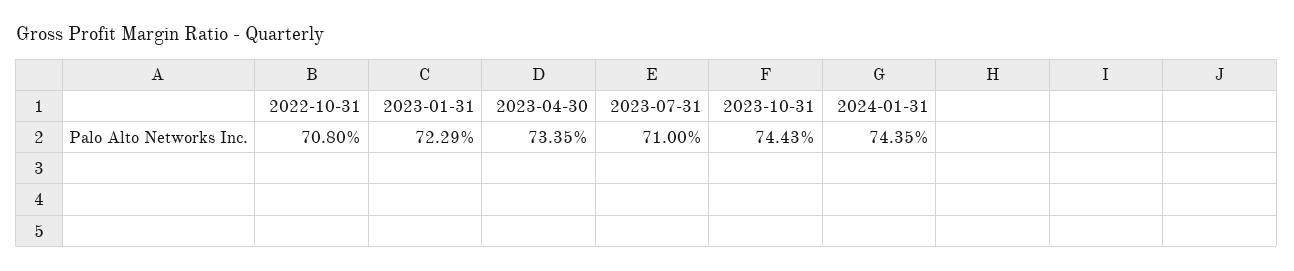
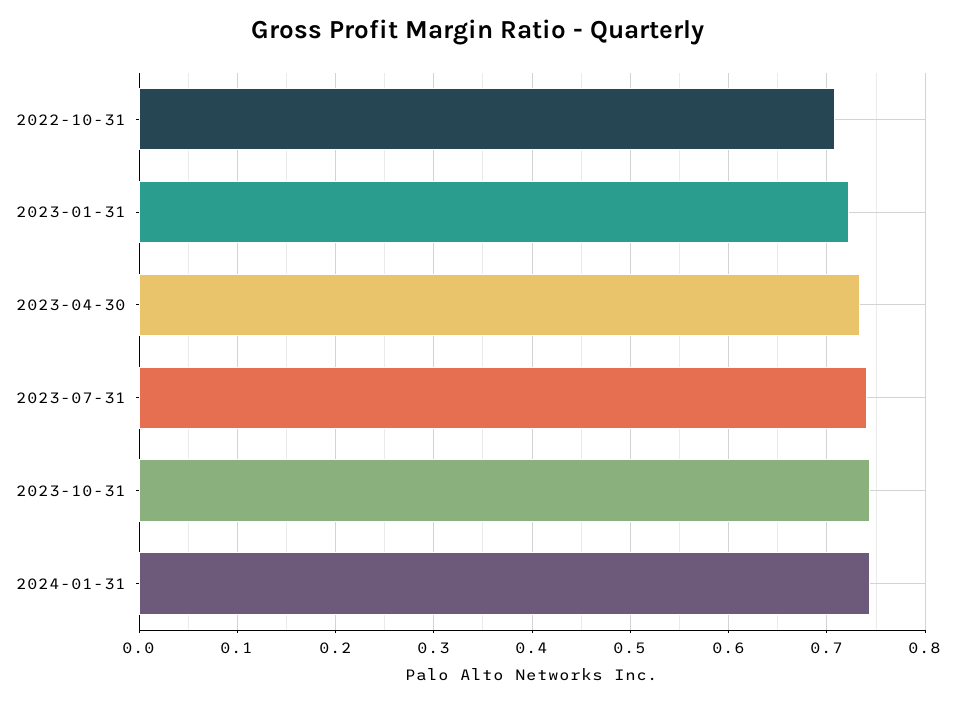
  {
    "2022-10-31": 0.708,
    "2023-01-31": 0.7229,
    "2023-04-30": 0.7335,
-   "2023-07-31": 0.71,
+   "2023-07-31": 0.74,
    "2023-10-31": 0.7443,
    "2024-01-31": 0.7435
  }

